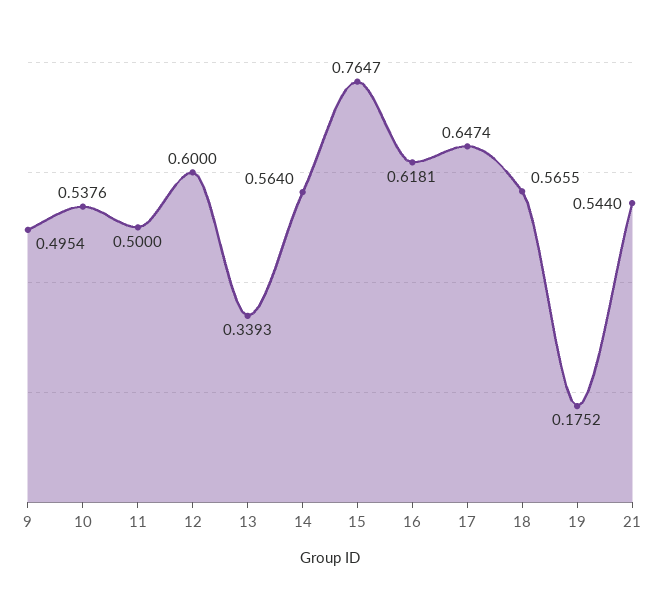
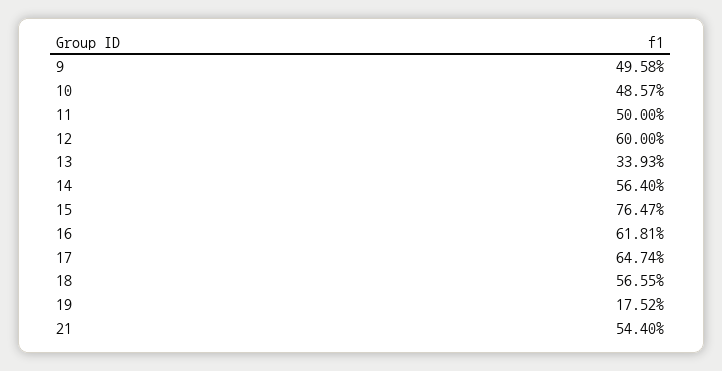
  {
-   "9": 0.4954,
+   "9": 0.4958,
-   "10": 0.5376,
+   "10": 0.4857,
    "11": 0.5,
    "12": 0.6,
    "13": 0.3393,
    "14": 0.564,
    "15": 0.7647,
    "16": 0.6181,
    "17": 0.6474,
    "18": 0.5655,
    "19": 0.1752,
    "21": 0.544
  }

